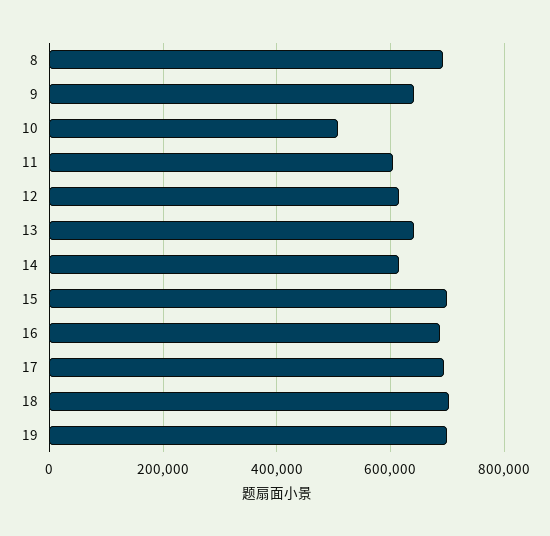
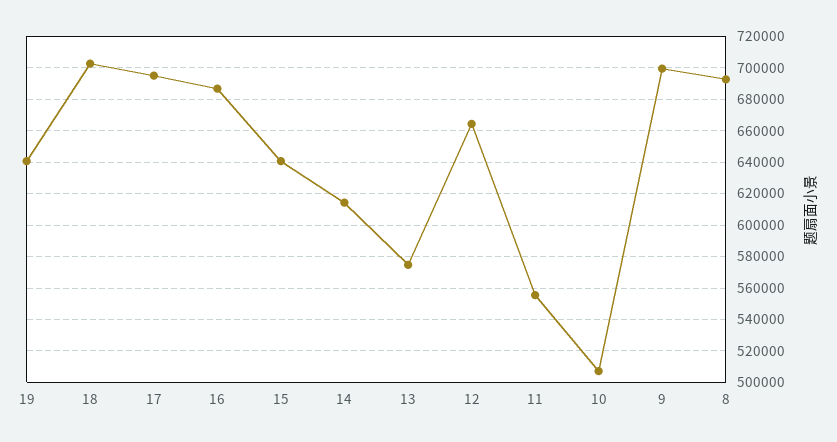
  {
    "8": 695000,
-   "9": 640000,
+   "9": 700000,
    "10": 505000,
-   "11": 600000,
+   "11": 555000,
-   "12": 620000,
+   "12": 665000,
-   "13": 640000,
+   "13": 575000,
    "14": 615000,
-   "15": 700000,
+   "15": 640000,
    "16": 685000,
    "17": 695000,
    "18": 705000,
-   "19": 700000
+   "19": 640000
  }

